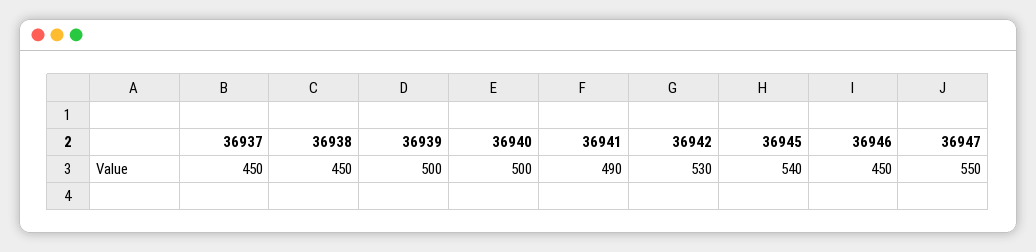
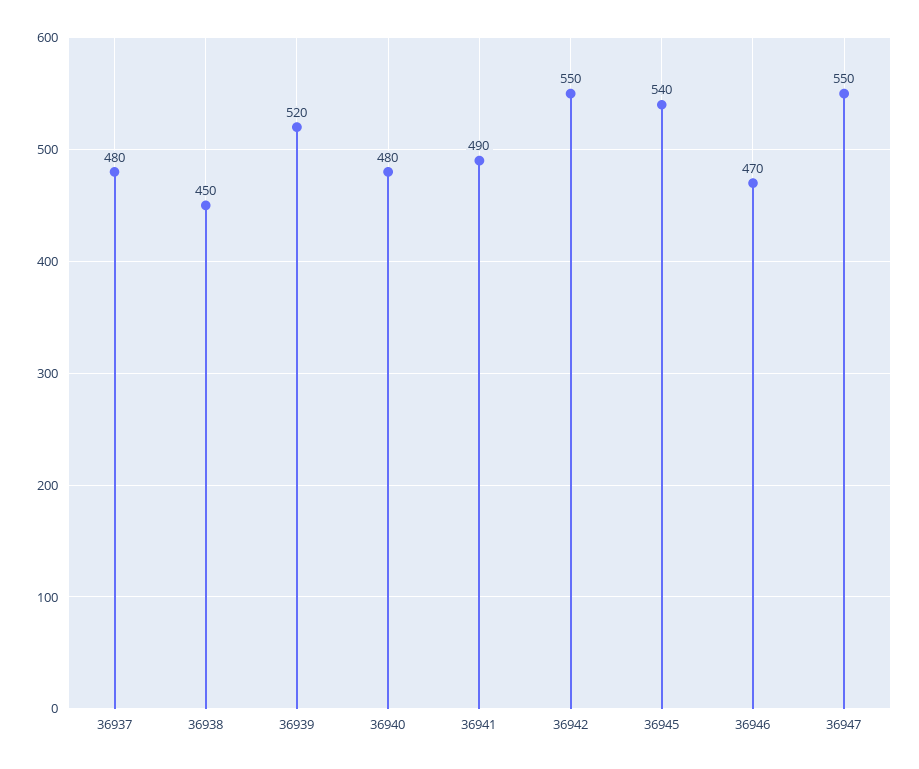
  {
-   "36937": 450,
+   "36937": 480,
    "36938": 450,
-   "36939": 500,
+   "36939": 520,
-   "36940": 500,
+   "36940": 480,
    "36941": 490,
-   "36942": 530,
+   "36942": 550,
    "36945": 540,
-   "36946": 450,
+   "36946": 470,
    "36947": 550
  }

